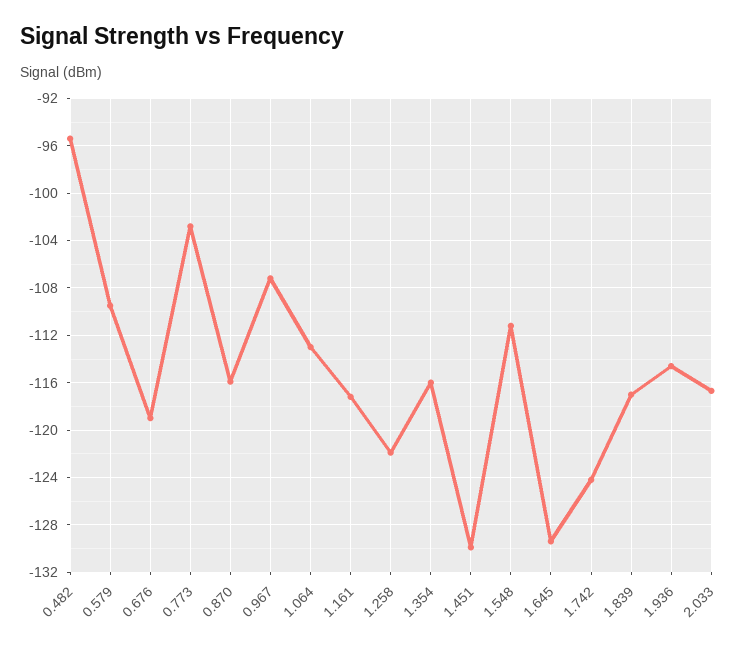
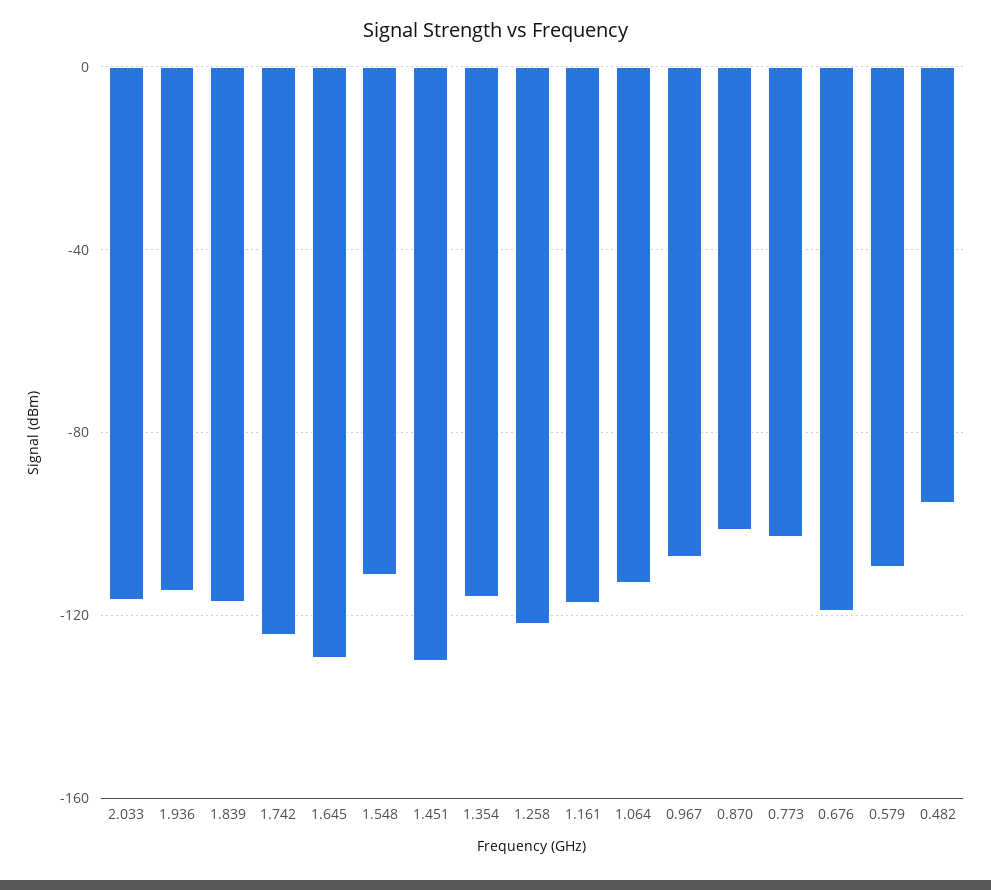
  {
    "0.482": -95,
    "0.579": -110,
    "0.676": -119,
    "0.773": -103,
-   "0.870": -116,
+   "0.870": -100,
    "0.967": -107,
    "1.064": -113,
    "1.161": -117,
    "1.258": -122,
    "1.354": -116,
    "1.451": -130,
    "1.548": -111,
    "1.645": -129,
    "1.742": -124,
    "1.839": -117,
    "1.936": -115,
    "2.033": -117
  }

